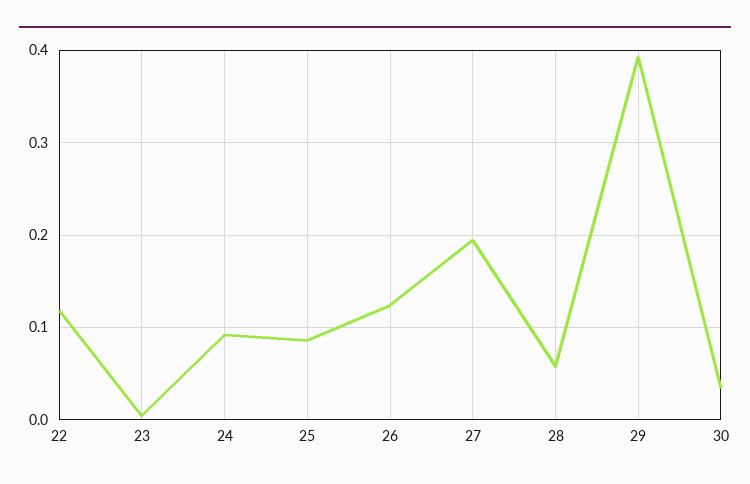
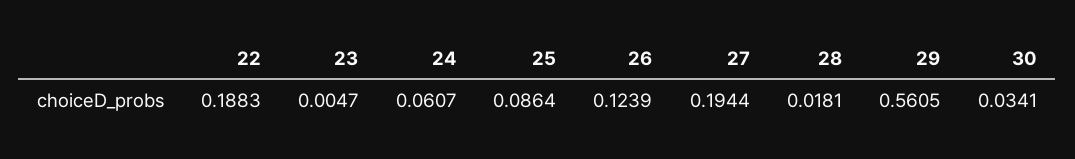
  {
-   "22": 0.12,
+   "22": 0.1883,
    "23": 0.0047,
-   "24": 0.09,
+   "24": 0.0607,
    "25": 0.0864,
    "26": 0.1239,
    "27": 0.1944,
-   "28": 0.06,
+   "28": 0.0181,
-   "29": 0.39,
+   "29": 0.5605,
    "30": 0.0341
  }

